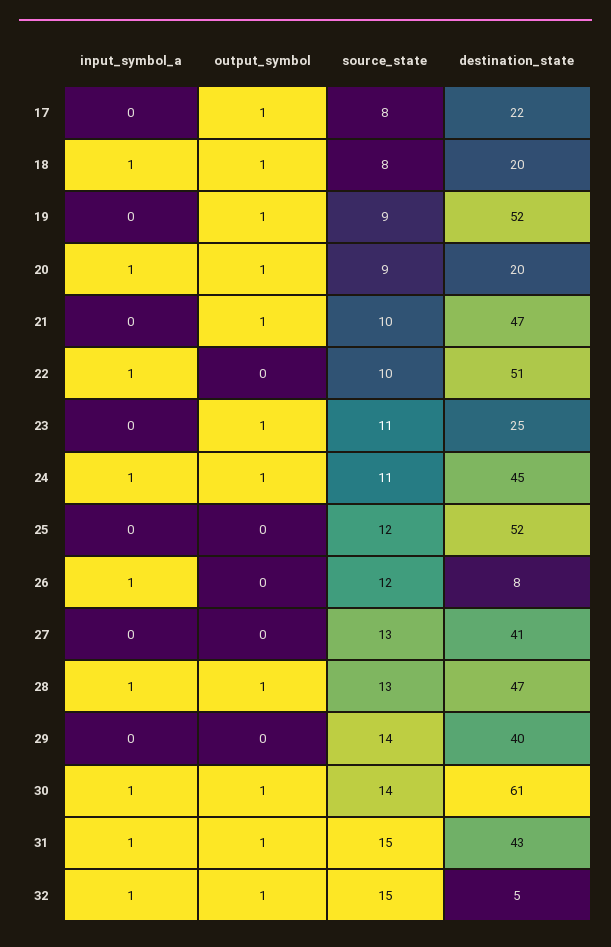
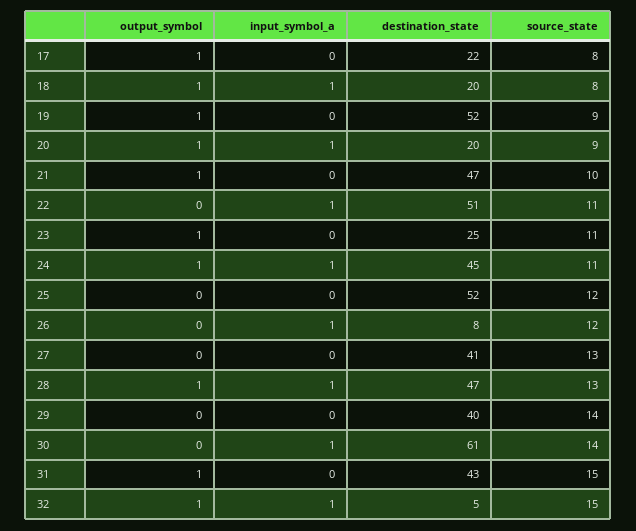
  {
    "input_symbol_a": {
      "17": 0,
      "18": 1,
      "19": 0,
      "20": 1,
      "21": 0,
      "22": 1,
      "23": 0,
      "24": 1,
      "25": 0,
      "26": 1,
      "27": 0,
      "28": 1,
      "29": 0,
      "30": 1,
-     "31": 1,
+     "31": 0,
      "32": 1
    },
    "output_symbol": {
      "17": 1,
      "18": 1,
      "19": 1,
      "20": 1,
      "21": 1,
      "22": 0,
      "23": 1,
      "24": 1,
      "25": 0,
      "26": 0,
      "27": 0,
      "28": 1,
      "29": 0,
-     "30": 1,
+     "30": 0,
      "31": 1,
      "32": 1
    },
    "source_state": {
      "17": 8,
      "18": 8,
      "19": 9,
      "20": 9,
      "21": 10,
-     "22": 10,
+     "22": 11,
      "23": 11,
      "24": 11,
      "25": 12,
      "26": 12,
      "27": 13,
      "28": 13,
      "29": 14,
      "30": 14,
      "31": 15,
      "32": 15
    },
    "destination_state": {
      "17": 22,
      "18": 20,
      "19": 52,
      "20": 20,
      "21": 47,
      "22": 51,
      "23": 25,
      "24": 45,
      "25": 52,
      "26": 8,
      "27": 41,
      "28": 47,
      "29": 40,
      "30": 61,
      "31": 43,
      "32": 5
    }
  }

